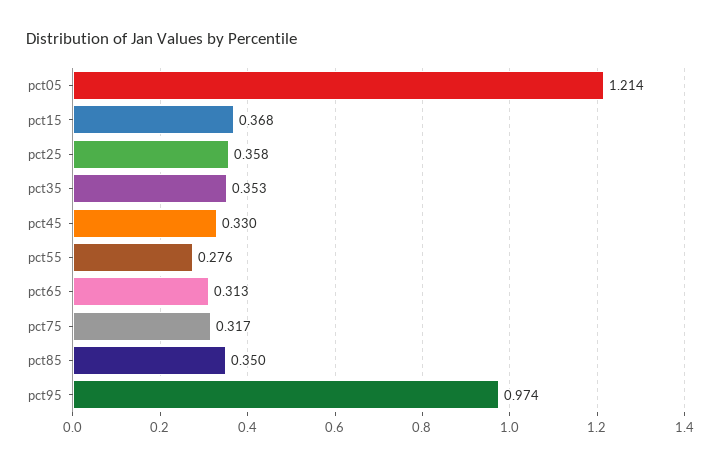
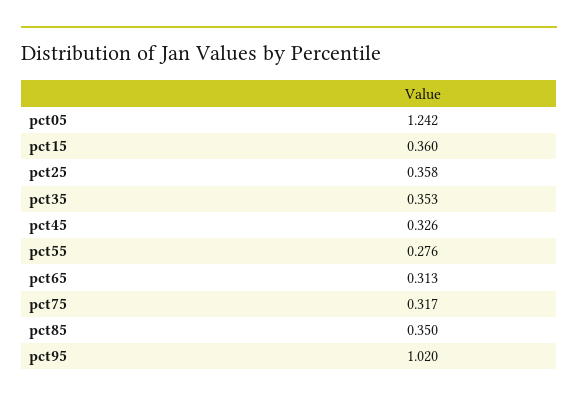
  {
-   "pct05": 1.214,
+   "pct05": 1.242,
-   "pct15": 0.368,
+   "pct15": 0.36,
    "pct25": 0.358,
    "pct35": 0.353,
-   "pct45": 0.33,
+   "pct45": 0.326,
    "pct55": 0.276,
    "pct65": 0.313,
    "pct75": 0.317,
    "pct85": 0.35,
-   "pct95": 0.974
+   "pct95": 1.02
  }

